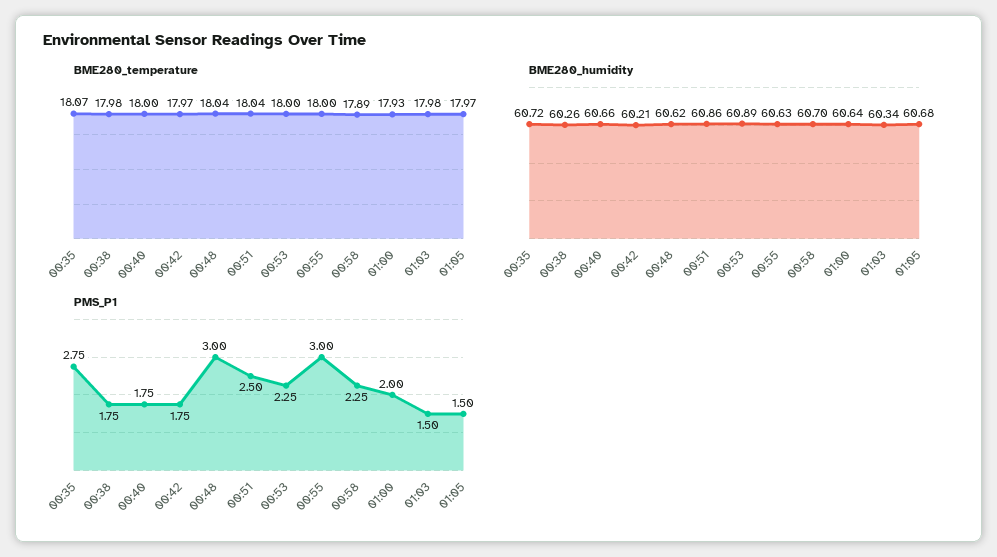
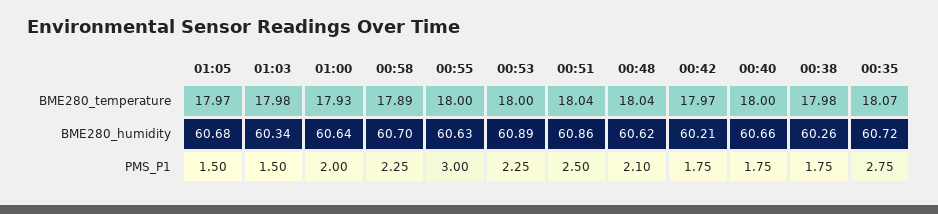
  {
    "BME280_temperature": {
      "00:35": 18.07,
      "00:38": 17.98,
      "00:40": 18,
      "00:42": 17.97,
      "00:48": 18.04,
      "00:51": 18.04,
      "00:53": 18,
      "00:55": 18,
      "00:58": 17.89,
      "01:00": 17.93,
      "01:03": 17.98,
      "01:05": 17.97
    },
    "BME280_humidity": {
      "00:35": 60.72,
      "00:38": 60.26,
      "00:40": 60.66,
      "00:42": 60.21,
      "00:48": 60.62,
      "00:51": 60.86,
      "00:53": 60.89,
      "00:55": 60.63,
      "00:58": 60.7,
      "01:00": 60.64,
      "01:03": 60.34,
      "01:05": 60.68
    },
    "PMS_P1": {
      "00:35": 2.75,
      "00:38": 1.75,
      "00:40": 1.75,
      "00:42": 1.75,
-     "00:48": 3,
+     "00:48": 2.1,
      "00:51": 2.5,
      "00:53": 2.25,
      "00:55": 3,
      "00:58": 2.25,
      "01:00": 2,
      "01:03": 1.5,
      "01:05": 1.5
    }
  }

